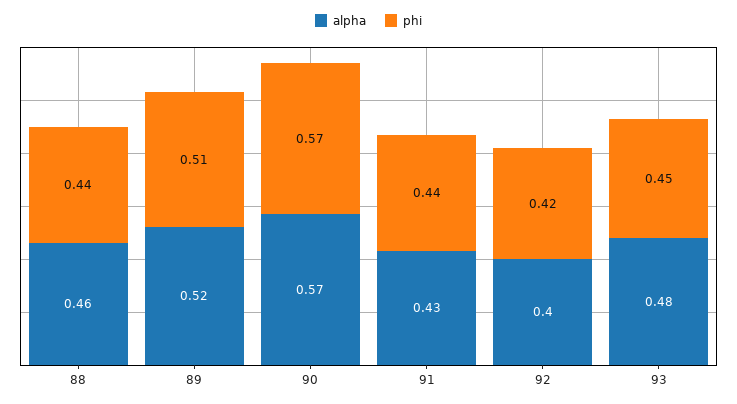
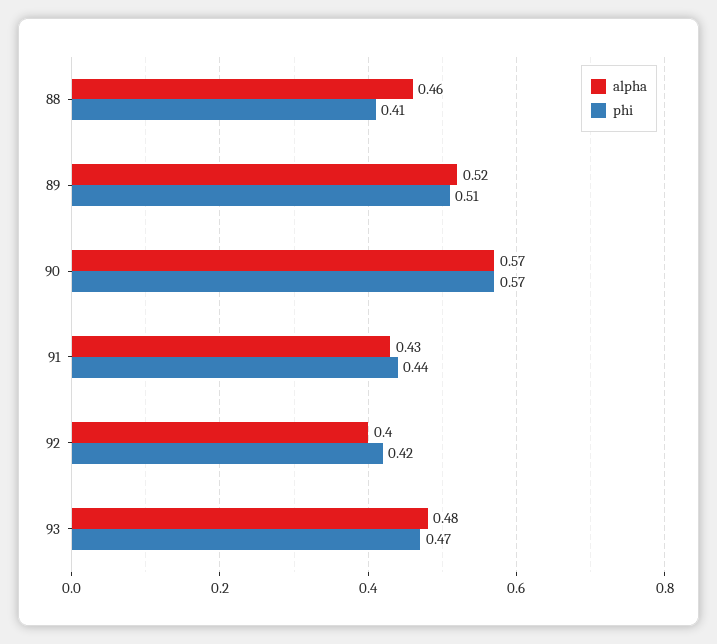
  {
    "alpha": {
      "88": 0.46,
      "89": 0.52,
      "90": 0.57,
      "91": 0.43,
      "92": 0.4,
      "93": 0.48
    },
    "phi": {
-     "88": 0.44,
+     "88": 0.41,
      "89": 0.51,
      "90": 0.57,
      "91": 0.44,
      "92": 0.42,
-     "93": 0.45
+     "93": 0.47
    }
  }

